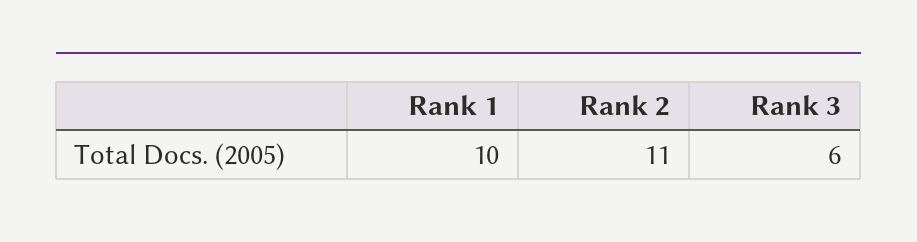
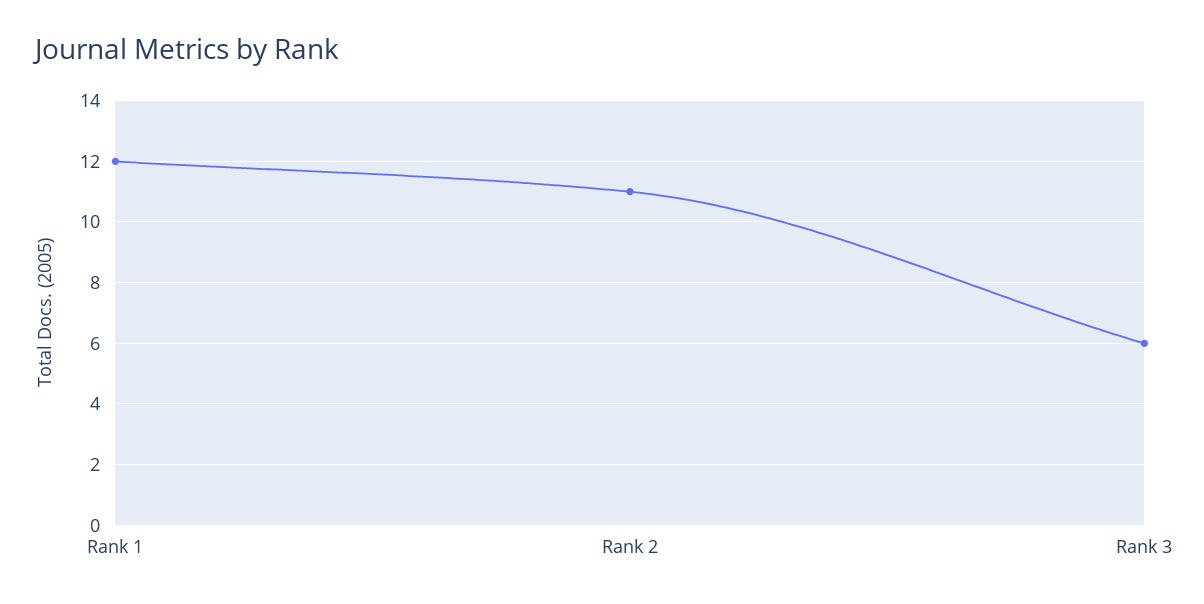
  {
-   "Rank 1": 10,
+   "Rank 1": 12,
    "Rank 2": 11,
    "Rank 3": 6
  }

